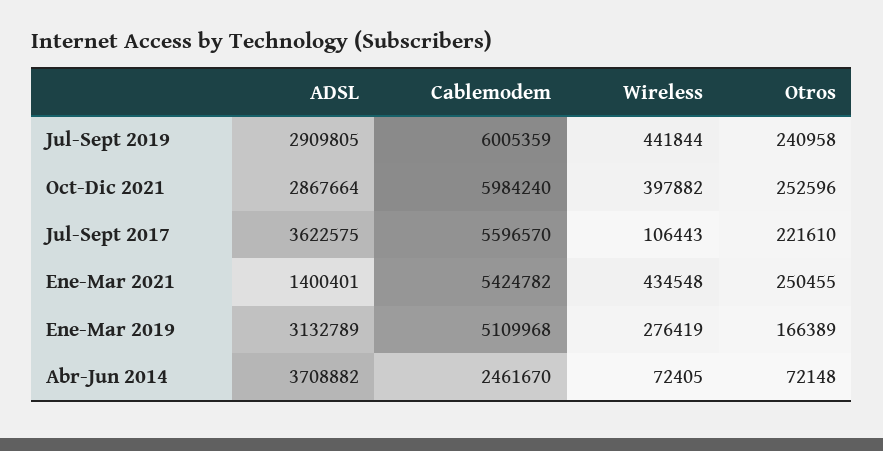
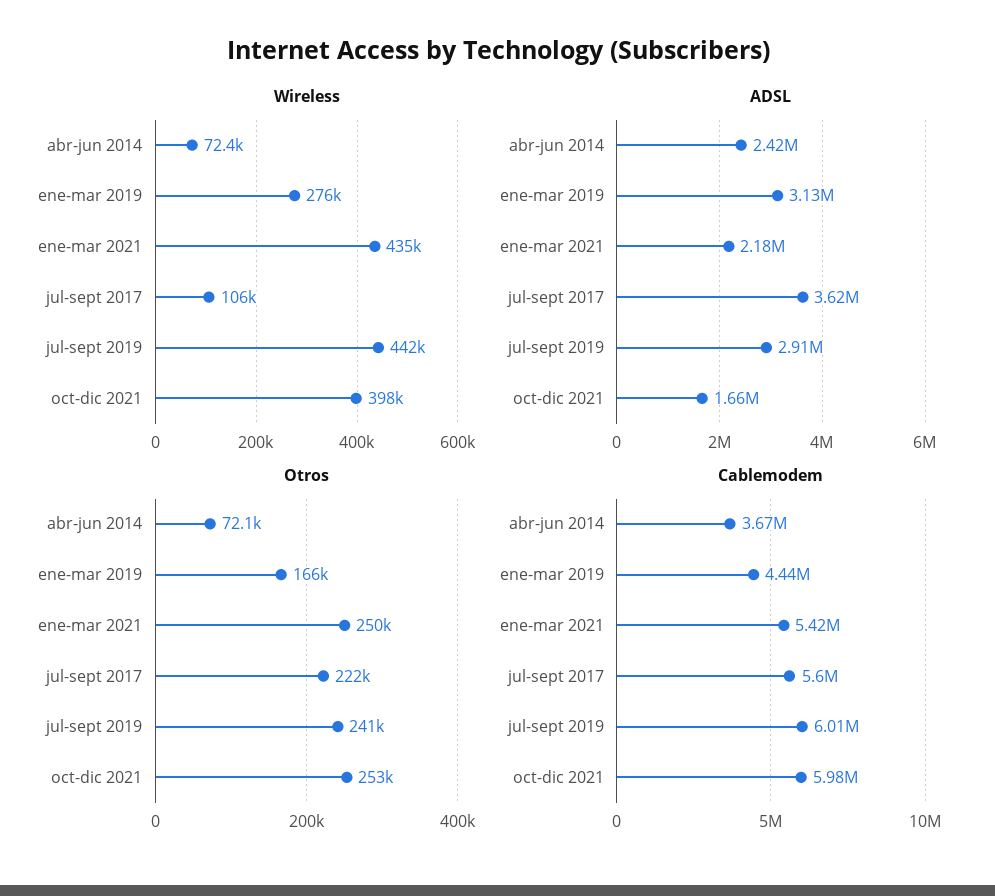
  {
    "ADSL": {
      "Jul-Sept 2019": 2909805,
-     "Oct-Dic 2021": 2867664,
+     "Oct-Dic 2021": 1660000,
      "Jul-Sept 2017": 3622575,
-     "Ene-Mar 2021": 1400401,
+     "Ene-Mar 2021": 2180000,
      "Ene-Mar 2019": 3132789,
-     "Abr-Jun 2014": 3708882
+     "Abr-Jun 2014": 2420000
    },
    "Cablemodem": {
      "Jul-Sept 2019": 6005359,
      "Oct-Dic 2021": 5984240,
      "Jul-Sept 2017": 5596570,
      "Ene-Mar 2021": 5424782,
-     "Ene-Mar 2019": 5109968,
+     "Ene-Mar 2019": 4440000,
-     "Abr-Jun 2014": 2461670
+     "Abr-Jun 2014": 3670000
    },
    "Wireless": {
      "Jul-Sept 2019": 441844,
      "Oct-Dic 2021": 397882,
      "Jul-Sept 2017": 106443,
      "Ene-Mar 2021": 434548,
      "Ene-Mar 2019": 276419,
      "Abr-Jun 2014": 72405
    },
    "Otros": {
      "Jul-Sept 2019": 240958,
      "Oct-Dic 2021": 252596,
      "Jul-Sept 2017": 221610,
      "Ene-Mar 2021": 250455,
      "Ene-Mar 2019": 166389,
      "Abr-Jun 2014": 72148
    }
  }

